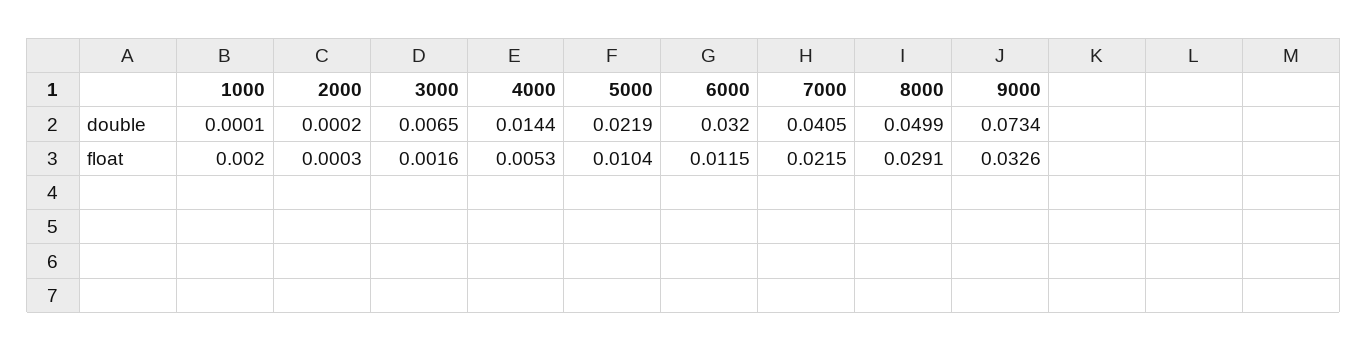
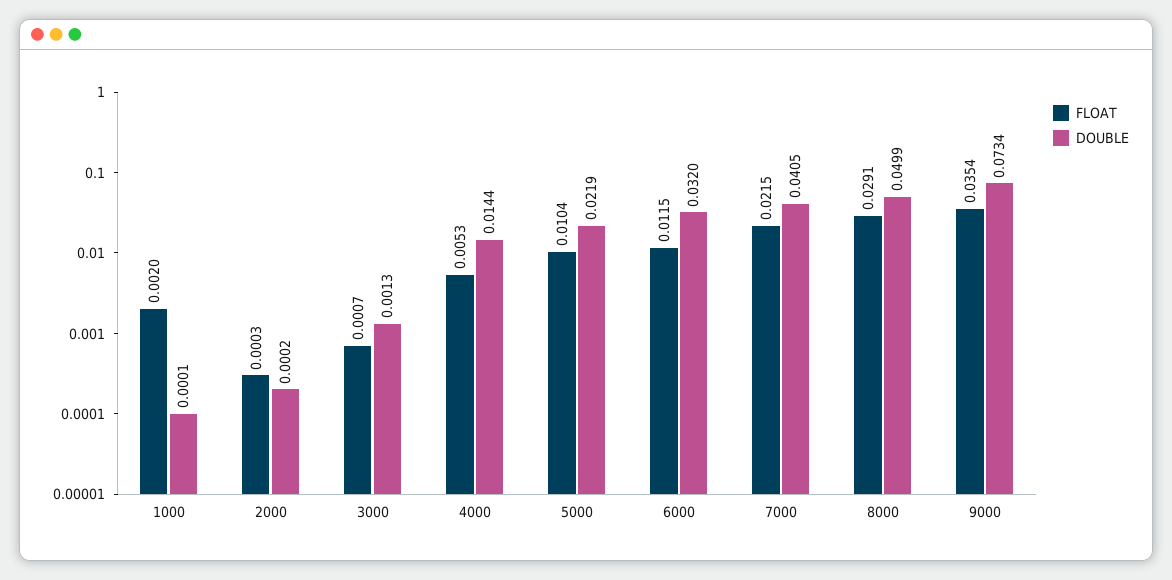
  {
    "double": {
      "1000": 0.0001,
      "2000": 0.0002,
-     "3000": 0.0065,
+     "3000": 0.0013,
      "4000": 0.0144,
      "5000": 0.0219,
      "6000": 0.032,
      "7000": 0.0405,
      "8000": 0.0499,
      "9000": 0.0734
    },
    "float": {
      "1000": 0.002,
      "2000": 0.0003,
-     "3000": 0.0016,
+     "3000": 0.0007,
      "4000": 0.0053,
      "5000": 0.0104,
      "6000": 0.0115,
      "7000": 0.0215,
      "8000": 0.0291,
-     "9000": 0.0326
+     "9000": 0.0354
    }
  }

